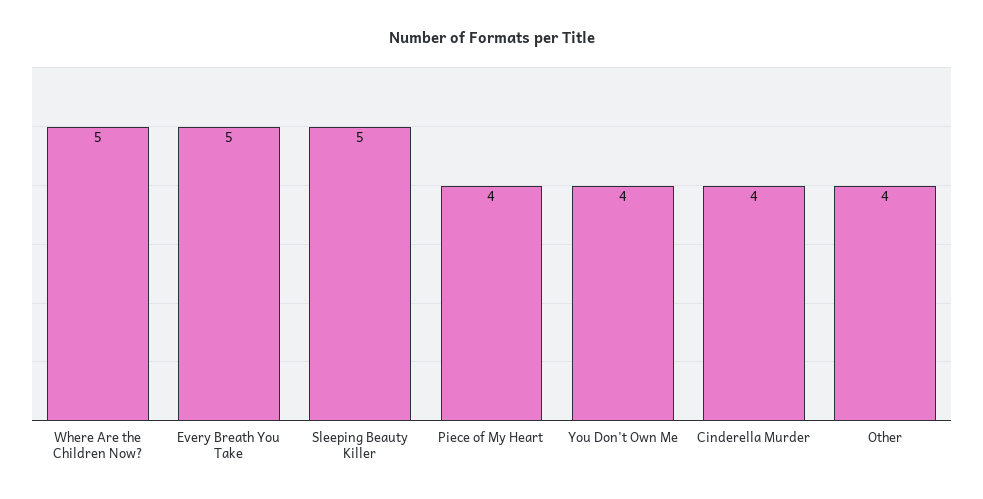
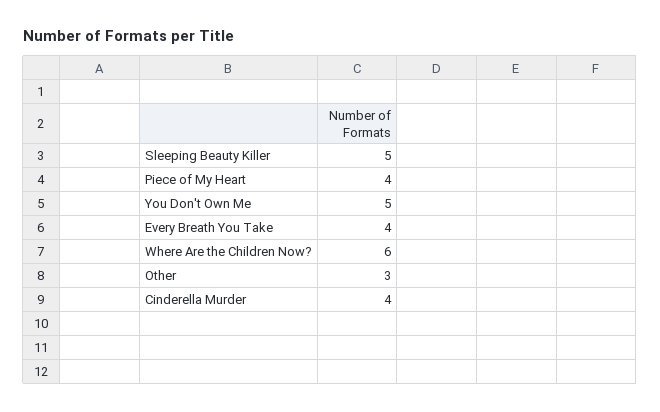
  {
-   "Where Are the Children Now?": 5,
+   "Where Are the Children Now?": 6,
-   "Every Breath You Take": 5,
+   "Every Breath You Take": 4,
    "Sleeping Beauty Killer": 5,
    "Piece of My Heart": 4,
-   "You Don't Own Me": 4,
+   "You Don't Own Me": 5,
    "Cinderella Murder": 4,
-   "Other": 4
+   "Other": 3
  }

